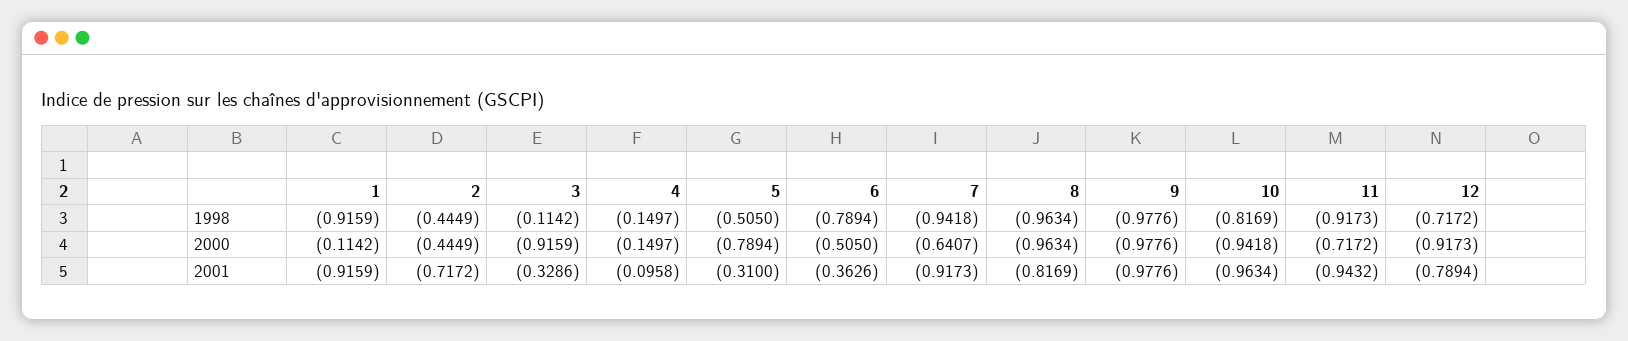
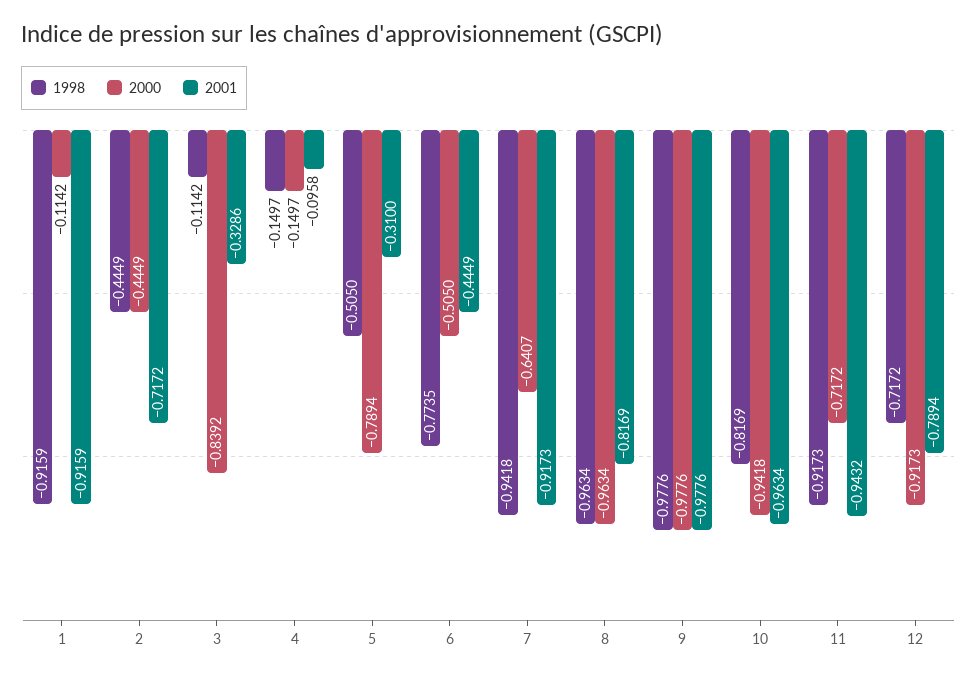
  {
    "1998": {
      "1": -0.9159,
      "2": -0.4449,
      "3": -0.1142,
      "4": -0.1497,
      "5": -0.505,
-     "6": -0.7894,
+     "6": -0.7735,
      "7": -0.9418,
      "8": -0.9634,
      "9": -0.9776,
      "10": -0.8169,
      "11": -0.9173,
      "12": -0.7172
    },
    "2000": {
      "1": -0.1142,
      "2": -0.4449,
-     "3": -0.9159,
+     "3": -0.8392,
      "4": -0.1497,
      "5": -0.7894,
      "6": -0.505,
      "7": -0.6407,
      "8": -0.9634,
      "9": -0.9776,
      "10": -0.9418,
      "11": -0.7172,
      "12": -0.9173
    },
    "2001": {
      "1": -0.9159,
      "2": -0.7172,
      "3": -0.3286,
      "4": -0.0958,
      "5": -0.31,
-     "6": -0.3626,
+     "6": -0.4449,
      "7": -0.9173,
      "8": -0.8169,
      "9": -0.9776,
      "10": -0.9634,
      "11": -0.9432,
      "12": -0.7894
    }
  }

